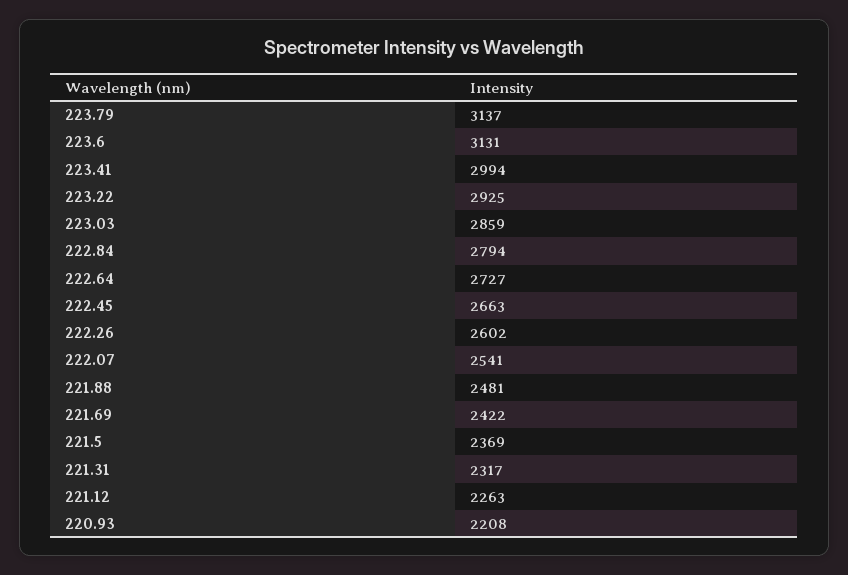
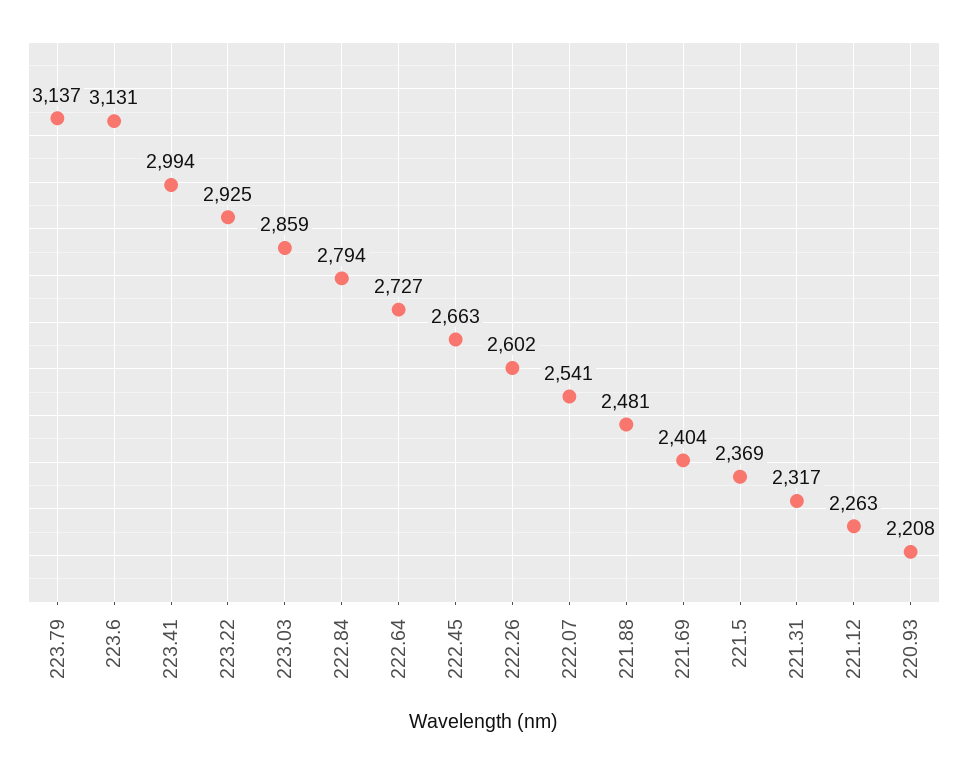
  {
    "223.79": 3137,
    "223.6": 3131,
    "223.41": 2994,
    "223.22": 2925,
    "223.03": 2859,
    "222.84": 2794,
    "222.64": 2727,
    "222.45": 2663,
    "222.26": 2602,
    "222.07": 2541,
    "221.88": 2481,
-   "221.69": 2422,
+   "221.69": 2404,
    "221.5": 2369,
    "221.31": 2317,
    "221.12": 2263,
    "220.93": 2208
  }

